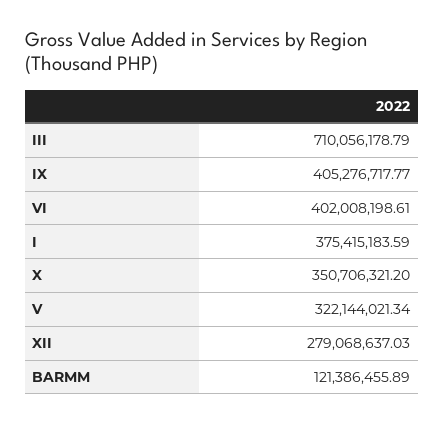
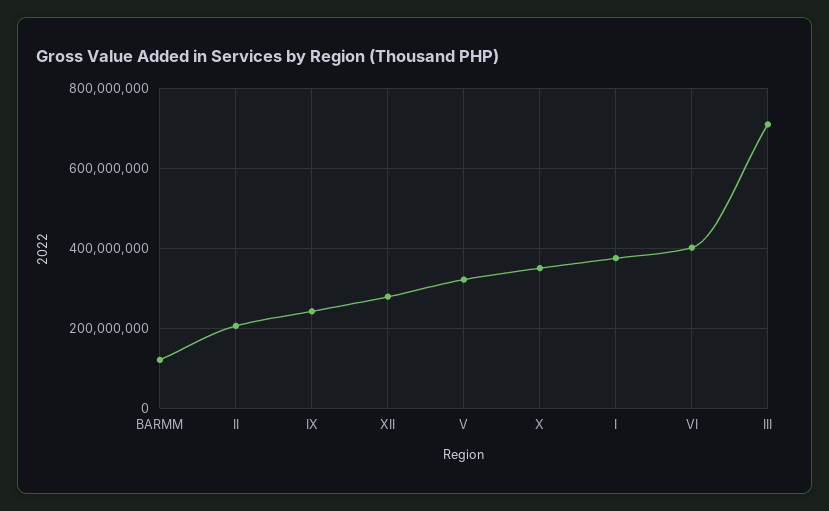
  {
    "III": 710056178.79,
-   "IX": 405276717.77,
+   "IX": 240000000,
    "VI": 402008198.61,
    "I": 375415183.59,
    "X": 350706321.2,
    "V": 322144021.34,
    "XII": 279068637.03,
-   "BARMM": 121386455.89
+   "BARMM": 121386455.89,
+   "II": 200000000
  }

